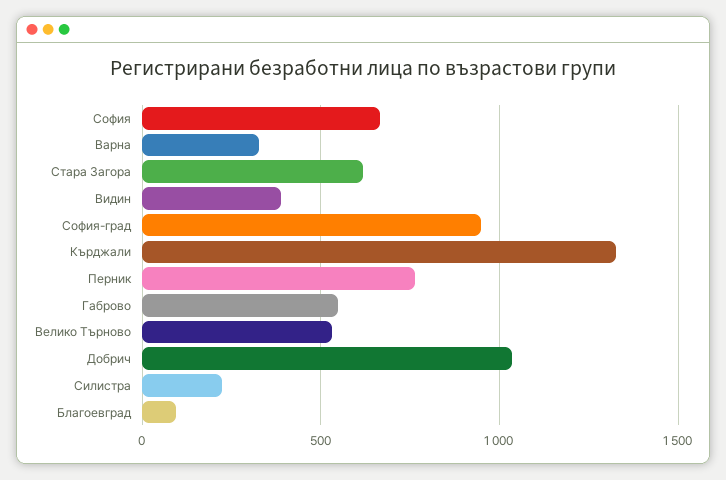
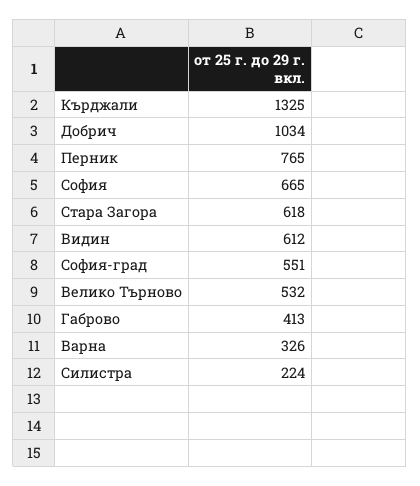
  {
    "София": 665,
    "Варна": 326,
    "Стара Загора": 618,
-   "Видин": 400,
+   "Видин": 612,
-   "София-град": 950,
+   "София-град": 551,
    "Кърджали": 1325,
    "Перник": 765,
-   "Габрово": 550,
+   "Габрово": 413,
    "Велико Търново": 532,
    "Добрич": 1034,
-   "Силистра": 224,
+   "Силистра": 224
-   "Благоевград": 100
  }

